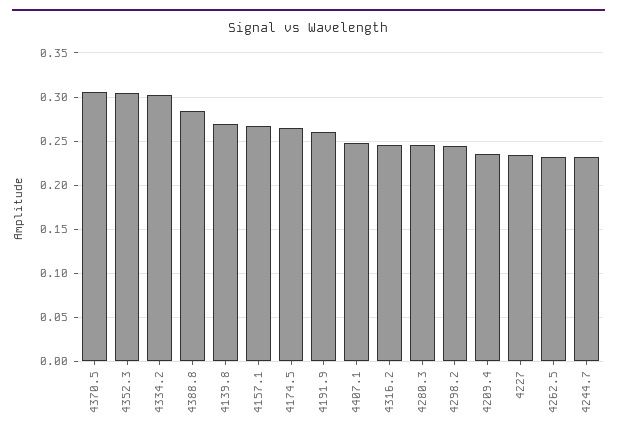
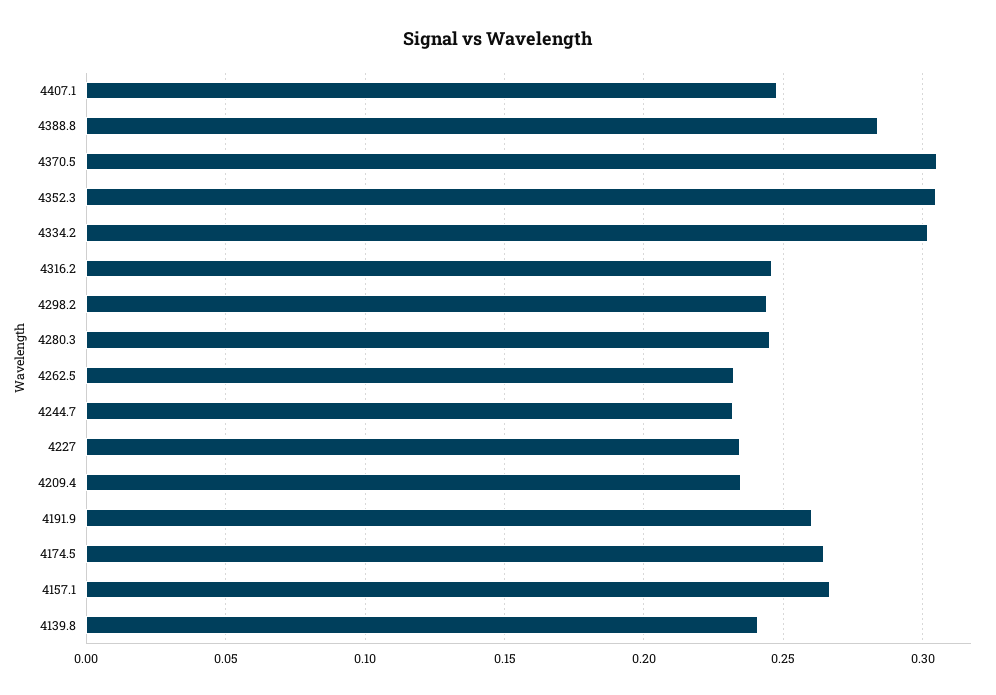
  {
    "4370.5": 0.305,
    "4352.3": 0.305,
    "4334.2": 0.3,
    "4388.8": 0.285,
-   "4139.8": 0.27,
+   "4139.8": 0.24,
    "4157.1": 0.265,
    "4174.5": 0.265,
    "4191.9": 0.26,
    "4407.1": 0.25,
    "4316.2": 0.245,
    "4280.3": 0.245,
    "4298.2": 0.245,
    "4209.4": 0.235,
    "4227": 0.235,
    "4262.5": 0.23,
    "4244.7": 0.23
  }

